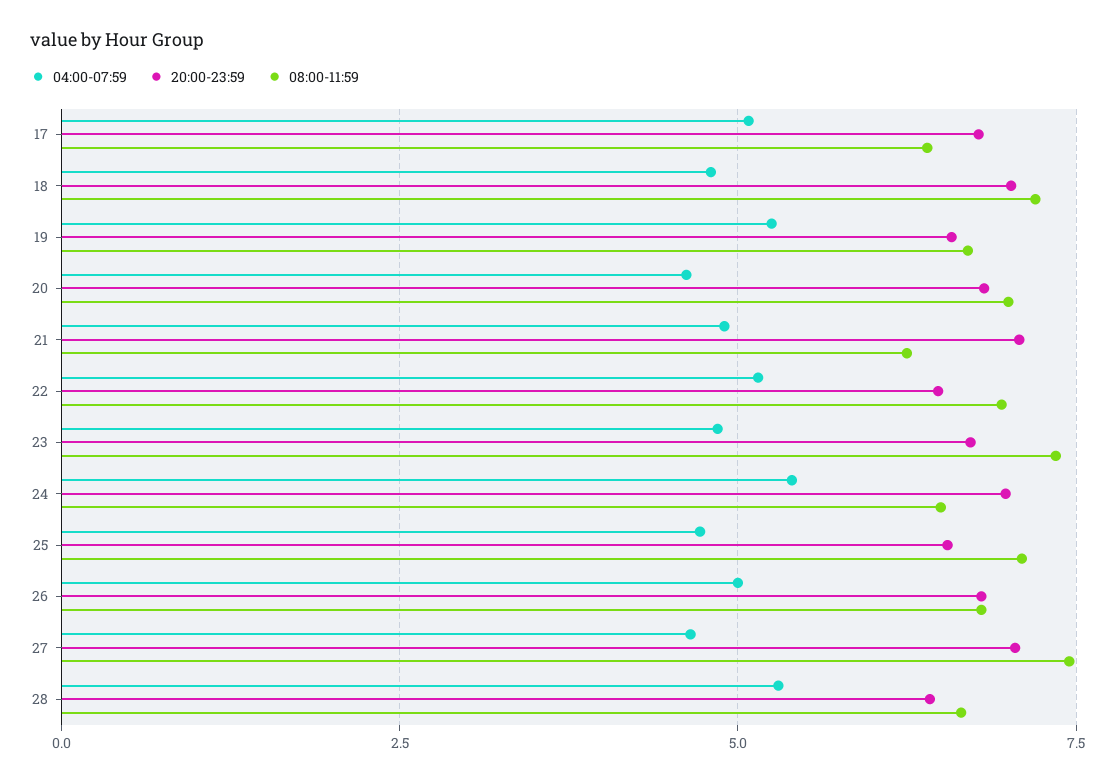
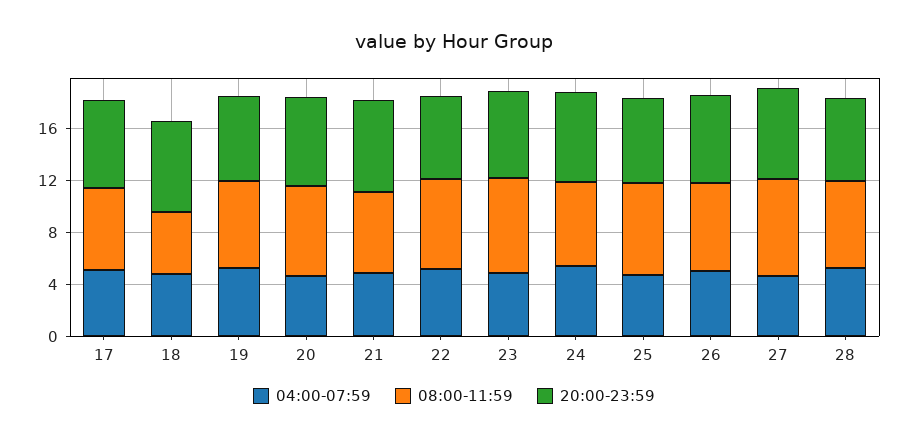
  {
    "04:00-07:59": {
      "17": 5,
      "18": 4.75,
      "19": 5.25,
      "20": 4.5,
      "21": 5,
      "22": 5.25,
      "23": 4.75,
      "24": 5.5,
      "25": 4.75,
      "26": 5,
      "27": 4.75,
      "28": 5.25
    },
    "20:00-23:59": {
      "17": 6.75,
      "18": 7,
      "19": 6.5,
      "20": 6.75,
      "21": 7,
      "22": 6.5,
      "23": 6.75,
      "24": 7,
      "25": 6.5,
      "26": 6.75,
      "27": 7,
      "28": 6.5
    },
    "08:00-11:59": {
      "17": 6.5,
-     "18": 7.25,
+     "18": 5,
      "19": 6.75,
      "20": 7,
      "21": 6.25,
      "22": 7,
      "23": 7.25,
      "24": 6.5,
      "25": 7,
      "26": 6.75,
      "27": 7.5,
      "28": 6.75
    }
  }

